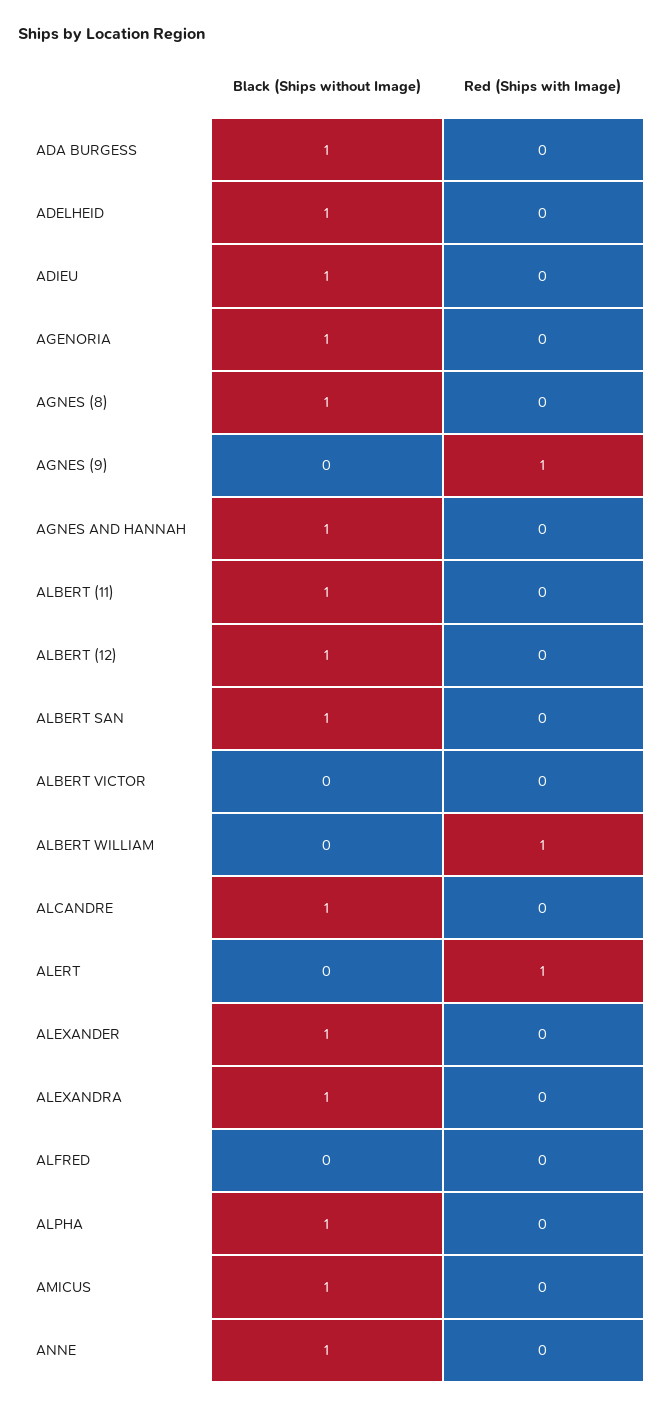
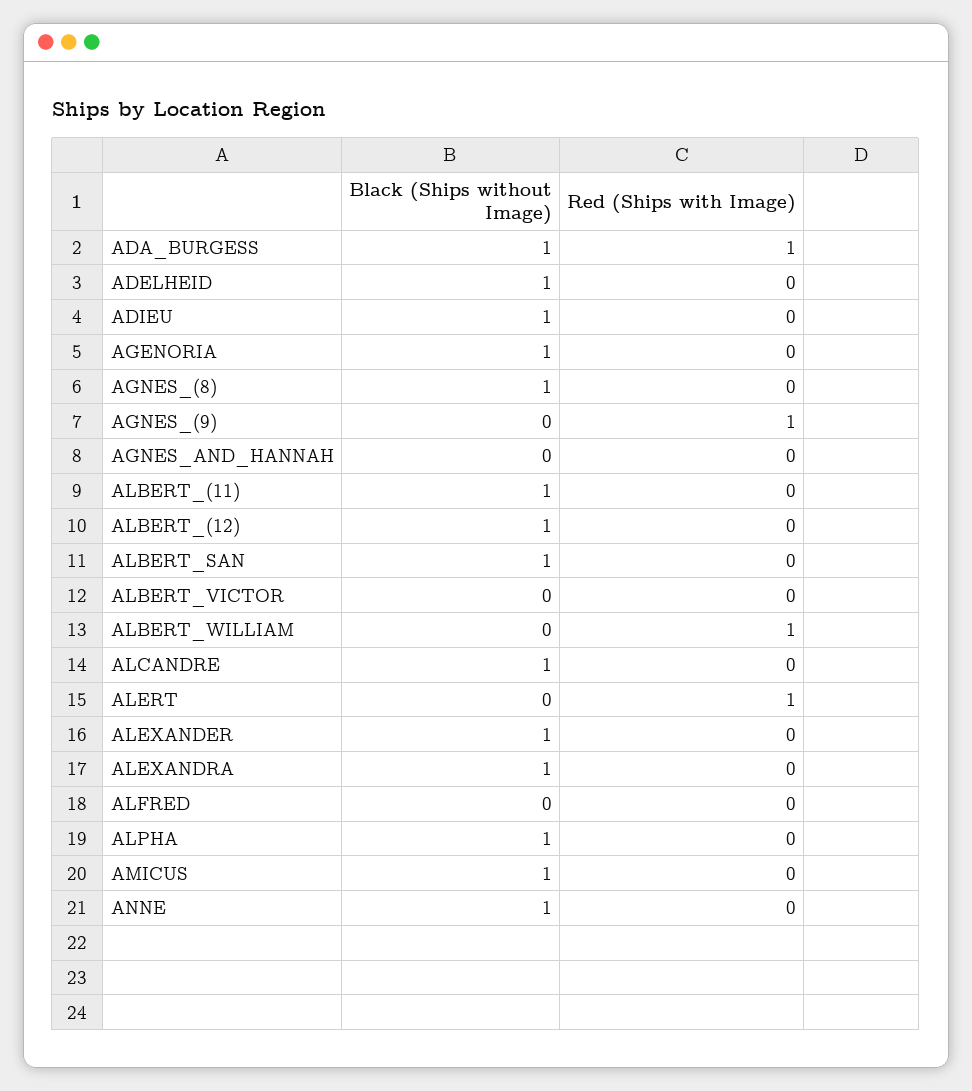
  {
    "Black (Ships without Image)": {
      "ADA BURGESS": 1,
      "ADELHEID": 1,
      "ADIEU": 1,
      "AGENORIA": 1,
      "AGNES (8)": 1,
      "AGNES (9)": 0,
-     "AGNES AND HANNAH": 1,
+     "AGNES AND HANNAH": 0,
      "ALBERT (11)": 1,
      "ALBERT (12)": 1,
      "ALBERT SAN": 1,
      "ALBERT VICTOR": 0,
      "ALBERT WILLIAM": 0,
      "ALCANDRE": 1,
      "ALERT": 0,
      "ALEXANDER": 1,
      "ALEXANDRA": 1,
      "ALFRED": 0,
      "ALPHA": 1,
      "AMICUS": 1,
      "ANNE": 1
    },
    "Red (Ships with Image)": {
-     "ADA BURGESS": 0,
+     "ADA BURGESS": 1,
      "ADELHEID": 0,
      "ADIEU": 0,
      "AGENORIA": 0,
      "AGNES (8)": 0,
      "AGNES (9)": 1,
      "AGNES AND HANNAH": 0,
      "ALBERT (11)": 0,
      "ALBERT (12)": 0,
      "ALBERT SAN": 0,
      "ALBERT VICTOR": 0,
      "ALBERT WILLIAM": 1,
      "ALCANDRE": 0,
      "ALERT": 1,
      "ALEXANDER": 0,
      "ALEXANDRA": 0,
      "ALFRED": 0,
      "ALPHA": 0,
      "AMICUS": 0,
      "ANNE": 0
    }
  }

